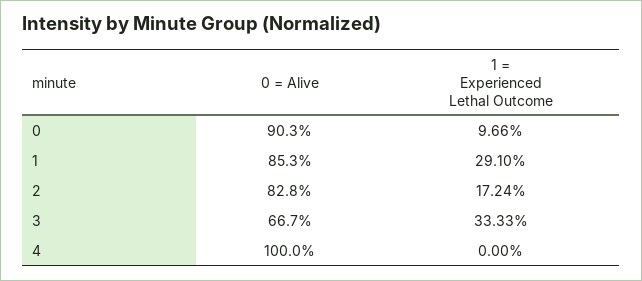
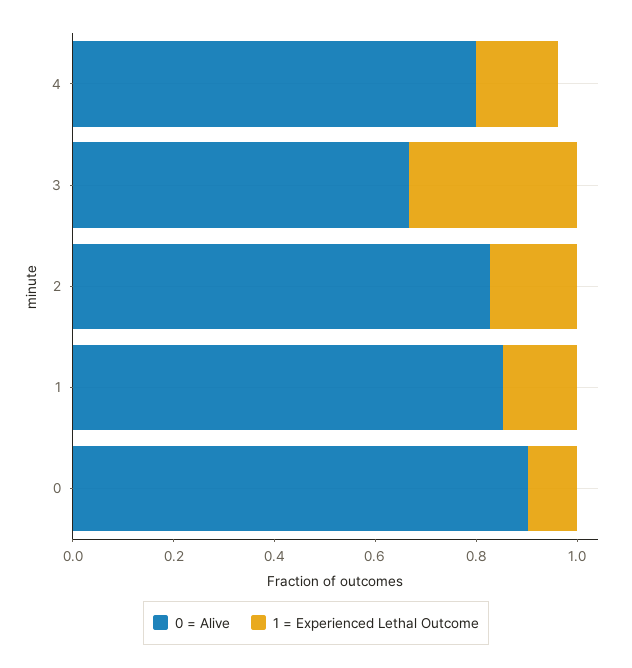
  {
    "0 = Alive": {
      "0": 0.903,
      "1": 0.853,
      "2": 0.828,
      "3": 0.667,
-     "4": 1
+     "4": 0.8
    },
    "1 = Experienced Lethal Outcome": {
      "0": 0.0966,
-     "1": 0.291,
+     "1": 0.15,
      "2": 0.1724,
      "3": 0.3333,
-     "4": 0
+     "4": 0.15
    }
  }

